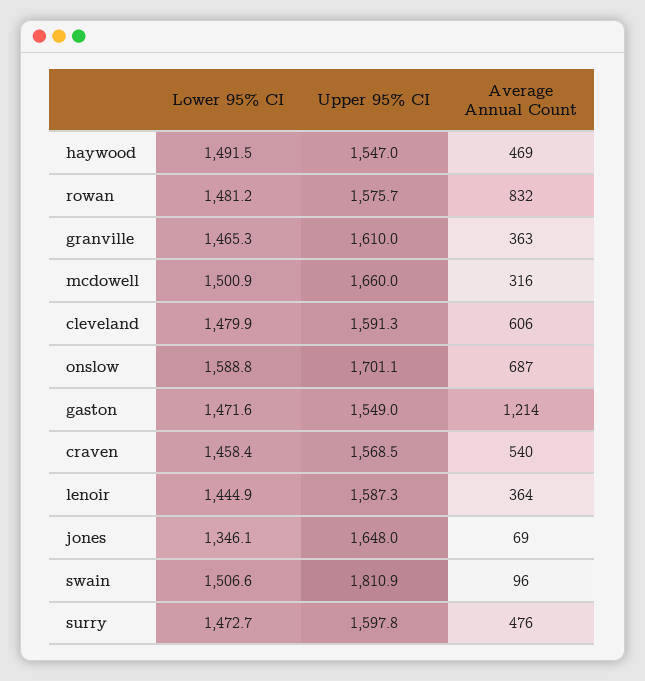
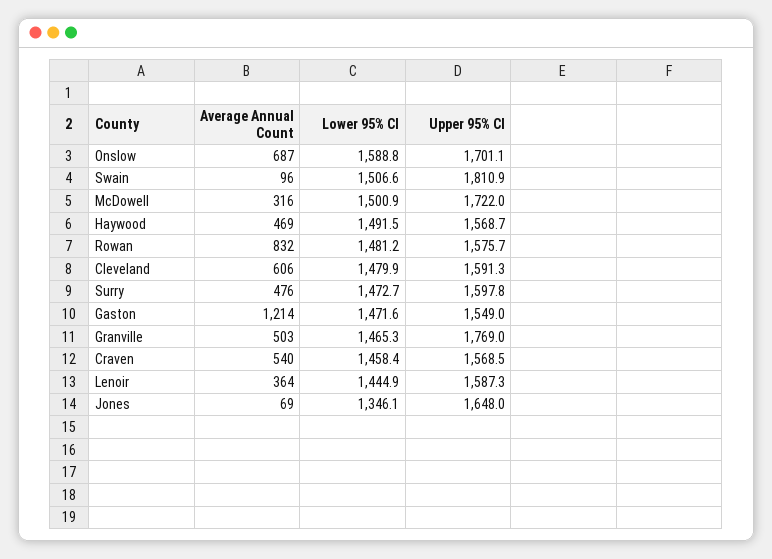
  {
    "Lower 95% CI": {
      "haywood": 1491.5,
      "rowan": 1481.2,
      "granville": 1465.3,
      "mcdowell": 1500.9,
      "cleveland": 1479.9,
      "onslow": 1588.8,
      "gaston": 1471.6,
      "craven": 1458.4,
      "lenoir": 1444.9,
      "jones": 1346.1,
      "swain": 1506.6,
      "surry": 1472.7
    },
    "Upper 95% CI": {
-     "haywood": 1547,
+     "haywood": 1568.7,
      "rowan": 1575.7,
-     "granville": 1610,
+     "granville": 1769,
-     "mcdowell": 1660,
+     "mcdowell": 1722,
      "cleveland": 1591.3,
      "onslow": 1701.1,
      "gaston": 1549,
      "craven": 1568.5,
      "lenoir": 1587.3,
      "jones": 1648,
      "swain": 1810.9,
      "surry": 1597.8
    },
    "Average Annual Count": {
      "haywood": 469,
      "rowan": 832,
-     "granville": 363,
+     "granville": 503,
      "mcdowell": 316,
      "cleveland": 606,
      "onslow": 687,
      "gaston": 1214,
      "craven": 540,
      "lenoir": 364,
      "jones": 69,
      "swain": 96,
      "surry": 476
    }
  }

